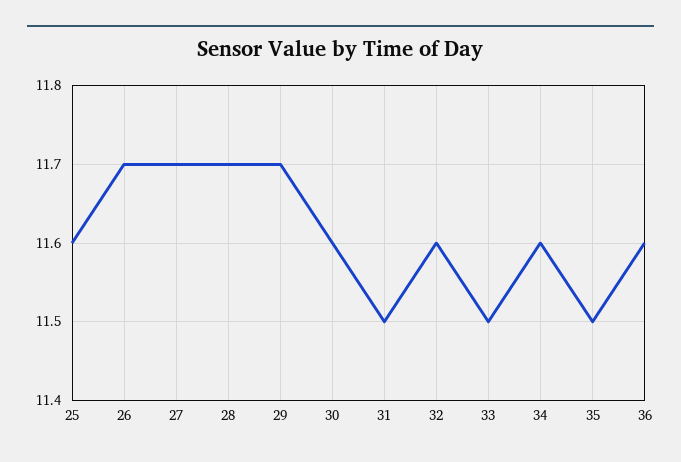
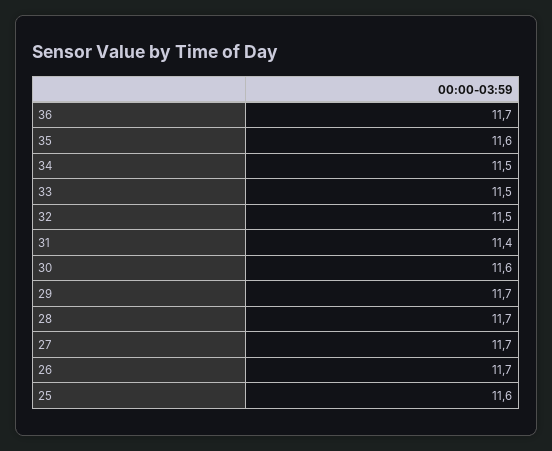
  {
    "25": 11.6,
    "26": 11.7,
    "27": 11.7,
    "28": 11.7,
    "29": 11.7,
    "30": 11.6,
-   "31": 11.5,
+   "31": 11.4,
-   "32": 11.6,
+   "32": 11.5,
    "33": 11.5,
-   "34": 11.6,
+   "34": 11.5,
-   "35": 11.5,
+   "35": 11.6,
-   "36": 11.6
+   "36": 11.7
  }

